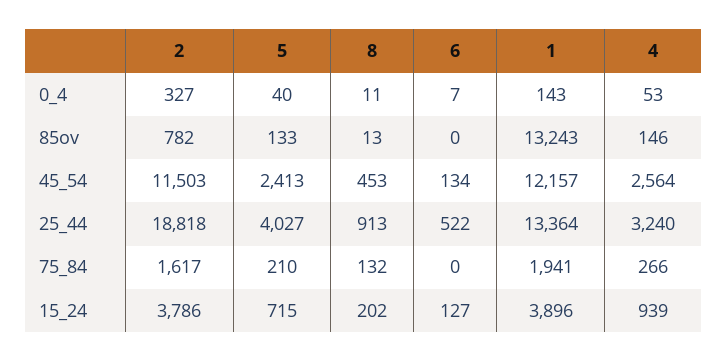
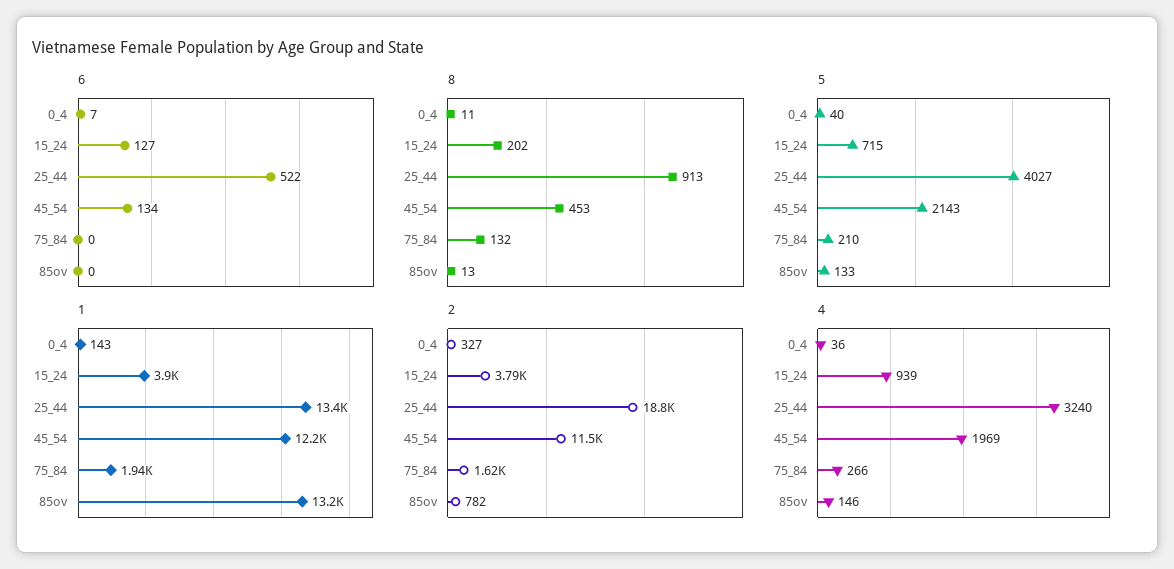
  {
    "2": {
      "0_4": 327,
      "85ov": 782,
      "45_54": 11503,
      "25_44": 18818,
      "75_84": 1617,
      "15_24": 3786
    },
    "5": {
      "0_4": 40,
      "85ov": 133,
-     "45_54": 2413,
+     "45_54": 2143,
      "25_44": 4027,
      "75_84": 210,
      "15_24": 715
    },
    "8": {
      "0_4": 11,
      "85ov": 13,
      "45_54": 453,
      "25_44": 913,
      "75_84": 132,
      "15_24": 202
    },
    "6": {
      "0_4": 7,
      "85ov": 0,
      "45_54": 134,
      "25_44": 522,
      "75_84": 0,
      "15_24": 127
    },
    "1": {
      "0_4": 143,
      "85ov": 13243,
      "45_54": 12157,
      "25_44": 13364,
      "75_84": 1941,
      "15_24": 3896
    },
    "4": {
-     "0_4": 53,
+     "0_4": 36,
      "85ov": 146,
-     "45_54": 2564,
+     "45_54": 1969,
      "25_44": 3240,
      "75_84": 266,
      "15_24": 939
    }
  }

